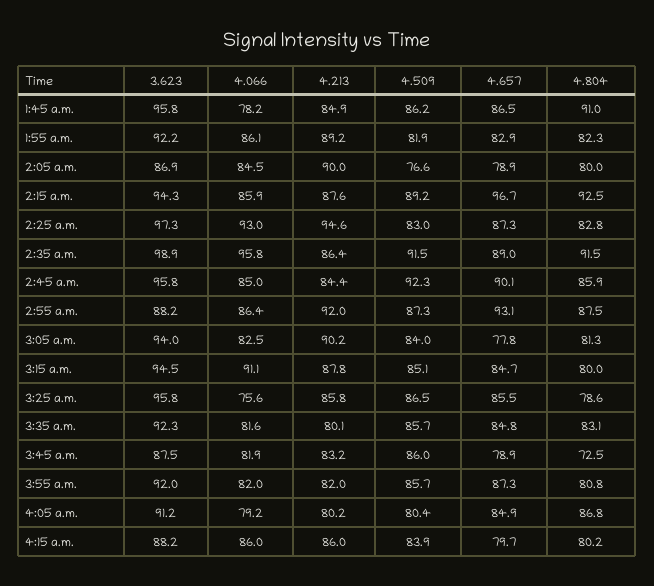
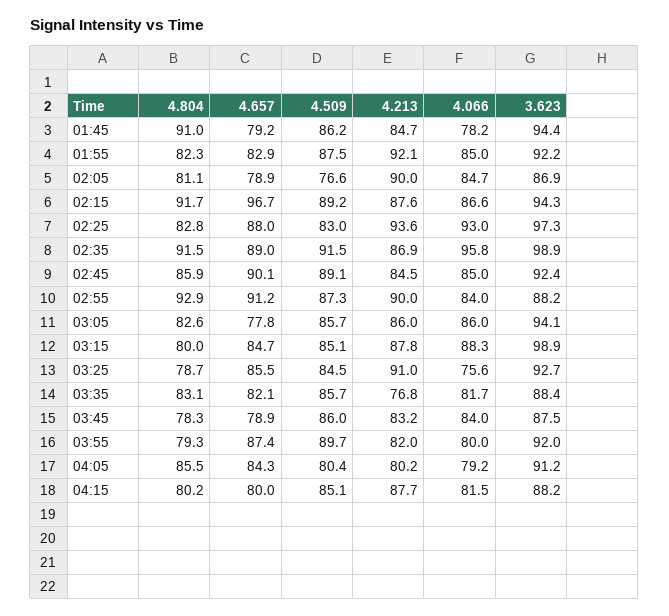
  {
    "3.623": {
-     "1:45 a.m.": 95.8,
+     "1:45 a.m.": 94.4,
      "1:55 a.m.": 92.2,
      "2:05 a.m.": 86.9,
      "2:15 a.m.": 94.3,
      "2:25 a.m.": 97.3,
      "2:35 a.m.": 98.9,
-     "2:45 a.m.": 95.8,
+     "2:45 a.m.": 92.4,
      "2:55 a.m.": 88.2,
-     "3:05 a.m.": 94,
+     "3:05 a.m.": 94.1,
-     "3:15 a.m.": 94.5,
+     "3:15 a.m.": 98.9,
-     "3:25 a.m.": 95.8,
+     "3:25 a.m.": 92.7,
-     "3:35 a.m.": 92.3,
+     "3:35 a.m.": 88.4,
      "3:45 a.m.": 87.5,
      "3:55 a.m.": 92,
      "4:05 a.m.": 91.2,
      "4:15 a.m.": 88.2
    },
    "4.066": {
      "1:45 a.m.": 78.2,
-     "1:55 a.m.": 86.1,
+     "1:55 a.m.": 85,
-     "2:05 a.m.": 84.5,
+     "2:05 a.m.": 84.7,
-     "2:15 a.m.": 85.9,
+     "2:15 a.m.": 86.6,
      "2:25 a.m.": 93,
      "2:35 a.m.": 95.8,
      "2:45 a.m.": 85,
-     "2:55 a.m.": 86.4,
+     "2:55 a.m.": 84,
-     "3:05 a.m.": 82.5,
+     "3:05 a.m.": 86,
-     "3:15 a.m.": 91.1,
+     "3:15 a.m.": 88.3,
      "3:25 a.m.": 75.6,
-     "3:35 a.m.": 81.6,
+     "3:35 a.m.": 81.7,
-     "3:45 a.m.": 81.9,
+     "3:45 a.m.": 84,
-     "3:55 a.m.": 82,
+     "3:55 a.m.": 80,
      "4:05 a.m.": 79.2,
-     "4:15 a.m.": 86
+     "4:15 a.m.": 81.5
    },
    "4.213": {
-     "1:45 a.m.": 84.9,
+     "1:45 a.m.": 84.7,
-     "1:55 a.m.": 89.2,
+     "1:55 a.m.": 92.1,
      "2:05 a.m.": 90,
      "2:15 a.m.": 87.6,
-     "2:25 a.m.": 94.6,
+     "2:25 a.m.": 93.6,
-     "2:35 a.m.": 86.4,
+     "2:35 a.m.": 86.9,
-     "2:45 a.m.": 84.4,
+     "2:45 a.m.": 84.5,
-     "2:55 a.m.": 92,
+     "2:55 a.m.": 90,
-     "3:05 a.m.": 90.2,
+     "3:05 a.m.": 86,
      "3:15 a.m.": 87.8,
-     "3:25 a.m.": 85.8,
+     "3:25 a.m.": 91,
-     "3:35 a.m.": 80.1,
+     "3:35 a.m.": 76.8,
      "3:45 a.m.": 83.2,
      "3:55 a.m.": 82,
      "4:05 a.m.": 80.2,
-     "4:15 a.m.": 86
+     "4:15 a.m.": 87.7
    },
    "4.509": {
      "1:45 a.m.": 86.2,
-     "1:55 a.m.": 81.9,
+     "1:55 a.m.": 87.5,
      "2:05 a.m.": 76.6,
      "2:15 a.m.": 89.2,
      "2:25 a.m.": 83,
      "2:35 a.m.": 91.5,
-     "2:45 a.m.": 92.3,
+     "2:45 a.m.": 89.1,
      "2:55 a.m.": 87.3,
-     "3:05 a.m.": 84,
+     "3:05 a.m.": 85.7,
      "3:15 a.m.": 85.1,
-     "3:25 a.m.": 86.5,
+     "3:25 a.m.": 84.5,
      "3:35 a.m.": 85.7,
      "3:45 a.m.": 86,
-     "3:55 a.m.": 85.7,
+     "3:55 a.m.": 89.7,
      "4:05 a.m.": 80.4,
-     "4:15 a.m.": 83.9
+     "4:15 a.m.": 85.1
    },
    "4.657": {
-     "1:45 a.m.": 86.5,
+     "1:45 a.m.": 79.2,
      "1:55 a.m.": 82.9,
      "2:05 a.m.": 78.9,
      "2:15 a.m.": 96.7,
-     "2:25 a.m.": 87.3,
+     "2:25 a.m.": 88,
      "2:35 a.m.": 89,
      "2:45 a.m.": 90.1,
-     "2:55 a.m.": 93.1,
+     "2:55 a.m.": 91.2,
      "3:05 a.m.": 77.8,
      "3:15 a.m.": 84.7,
      "3:25 a.m.": 85.5,
-     "3:35 a.m.": 84.8,
+     "3:35 a.m.": 82.1,
      "3:45 a.m.": 78.9,
-     "3:55 a.m.": 87.3,
+     "3:55 a.m.": 87.4,
-     "4:05 a.m.": 84.9,
+     "4:05 a.m.": 84.3,
-     "4:15 a.m.": 79.7
+     "4:15 a.m.": 80
    },
    "4.804": {
      "1:45 a.m.": 91,
      "1:55 a.m.": 82.3,
-     "2:05 a.m.": 80,
+     "2:05 a.m.": 81.1,
-     "2:15 a.m.": 92.5,
+     "2:15 a.m.": 91.7,
      "2:25 a.m.": 82.8,
      "2:35 a.m.": 91.5,
      "2:45 a.m.": 85.9,
-     "2:55 a.m.": 87.5,
+     "2:55 a.m.": 92.9,
-     "3:05 a.m.": 81.3,
+     "3:05 a.m.": 82.6,
      "3:15 a.m.": 80,
-     "3:25 a.m.": 78.6,
+     "3:25 a.m.": 78.7,
      "3:35 a.m.": 83.1,
-     "3:45 a.m.": 72.5,
+     "3:45 a.m.": 78.3,
-     "3:55 a.m.": 80.8,
+     "3:55 a.m.": 79.3,
-     "4:05 a.m.": 86.8,
+     "4:05 a.m.": 85.5,
      "4:15 a.m.": 80.2
    }
  }

